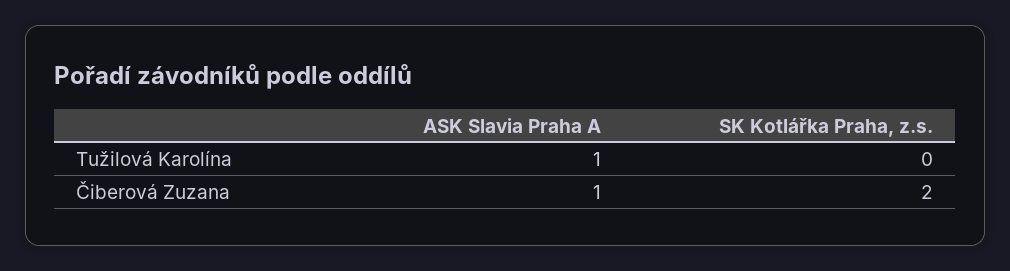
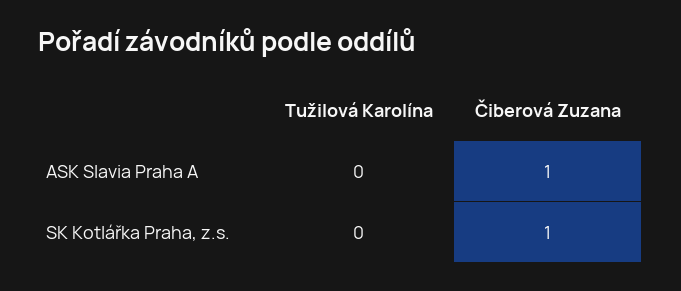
  {
    "ASK Slavia Praha A": {
-     "Tužilová Karolína": 1,
+     "Tužilová Karolína": 0,
      "Čiberová Zuzana": 1
    },
    "SK Kotlářka Praha, z.s.": {
      "Tužilová Karolína": 0,
-     "Čiberová Zuzana": 2
+     "Čiberová Zuzana": 1
    }
  }

